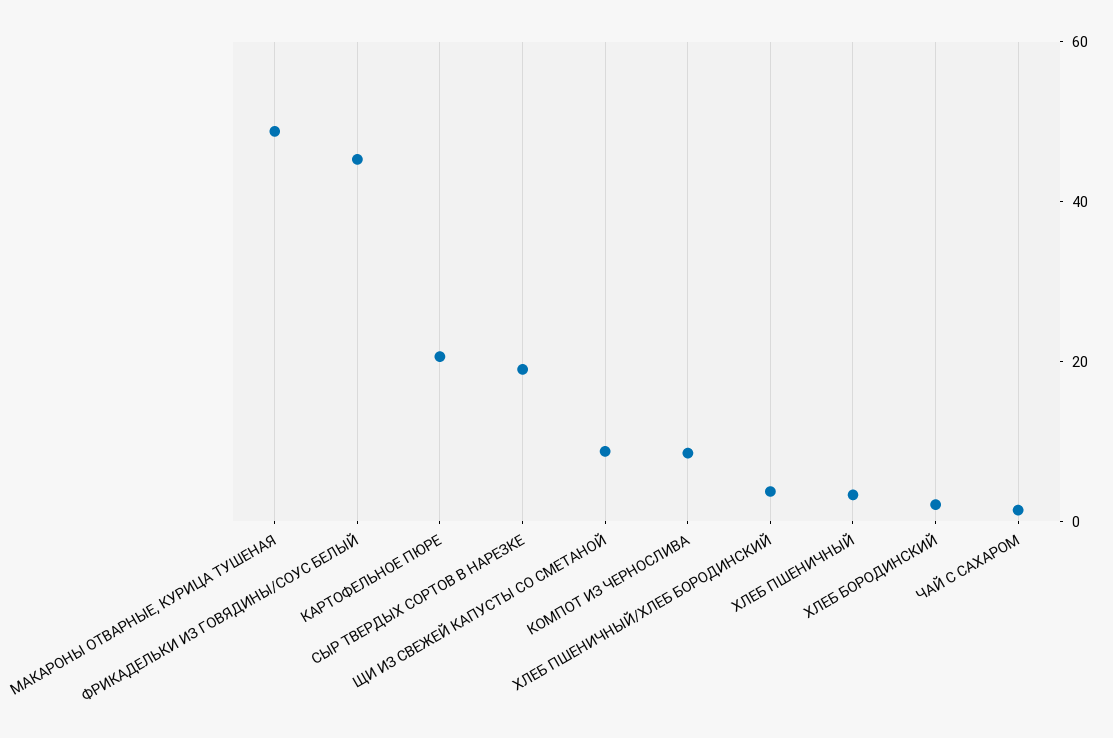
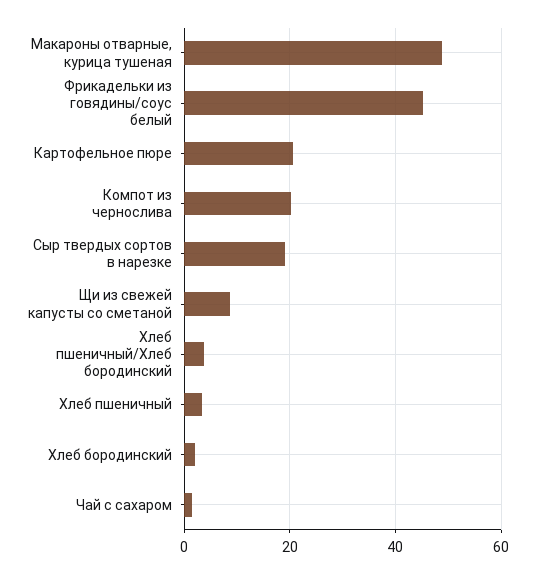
  {
    "МАКАРОНЫ ОТВАРНЫЕ, КУРИЦА ТУШЕНАЯ": 48,
    "ФРИКАДЕЛЬКИ ИЗ ГОВЯДИНЫ/СОУС БЕЛЫЙ": 46,
    "КАРТОФЕЛЬНОЕ ПЮРЕ": 20,
    "СЫР ТВЕРДЫХ СОРТОВ В НАРЕЗКЕ": 20,
    "ЩИ ИЗ СВЕЖЕЙ КАПУСТЫ СО СМЕТАНОЙ": 8,
-   "КОМПОТ ИЗ ЧЕРНОСЛИВА": 10,
+   "КОМПОТ ИЗ ЧЕРНОСЛИВА": 20,
    "ХЛЕБ ПШЕНИЧНЫЙ/ХЛЕБ БОРОДИНСКИЙ": 4,
    "ХЛЕБ ПШЕНИЧНЫЙ": 4,
    "ХЛЕБ БОРОДИНСКИЙ": 2,
    "ЧАЙ С САХАРОМ": 2
  }

